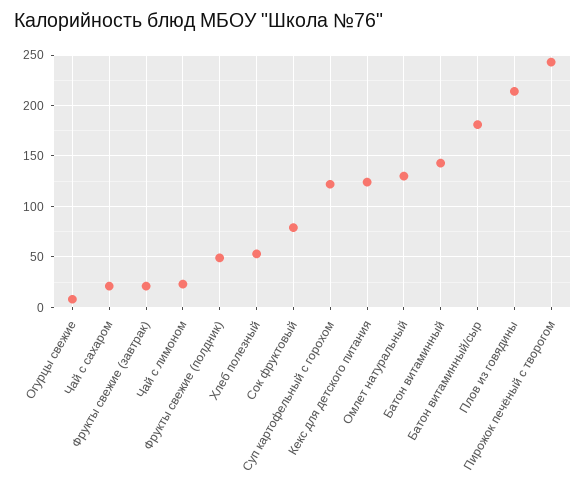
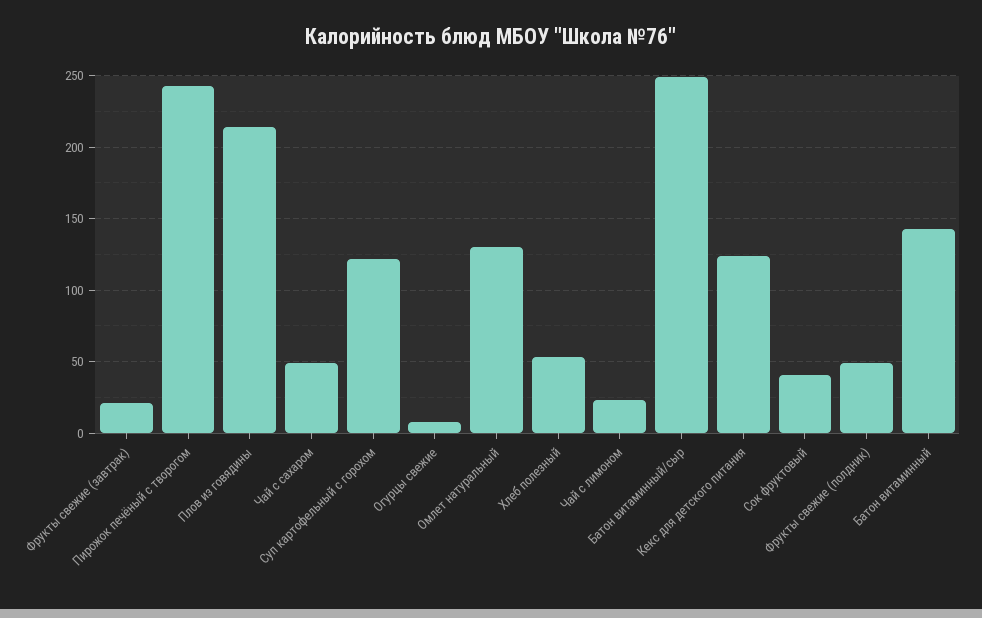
  {
    "Огурцы свежие": 10,
-   "Чай с сахаром": 20,
+   "Чай с сахаром": 50,
    "Фрукты свежие (завтрак)": 20,
    "Чай с лимоном": 25,
    "Фрукты свежие (полдник)": 50,
    "Хлеб полезный": 55,
-   "Сок фруктовый": 80,
+   "Сок фруктовый": 40,
    "Суп картофельный с горохом": 120,
    "Кекс для детского питания": 125,
    "Омлет натуральный": 130,
    "Батон витаминный": 145,
-   "Батон витаминный/сыр": 180,
+   "Батон витаминный/сыр": 250,
    "Плов из говядины": 215,
    "Пирожок печёный с творогом": 245
  }

